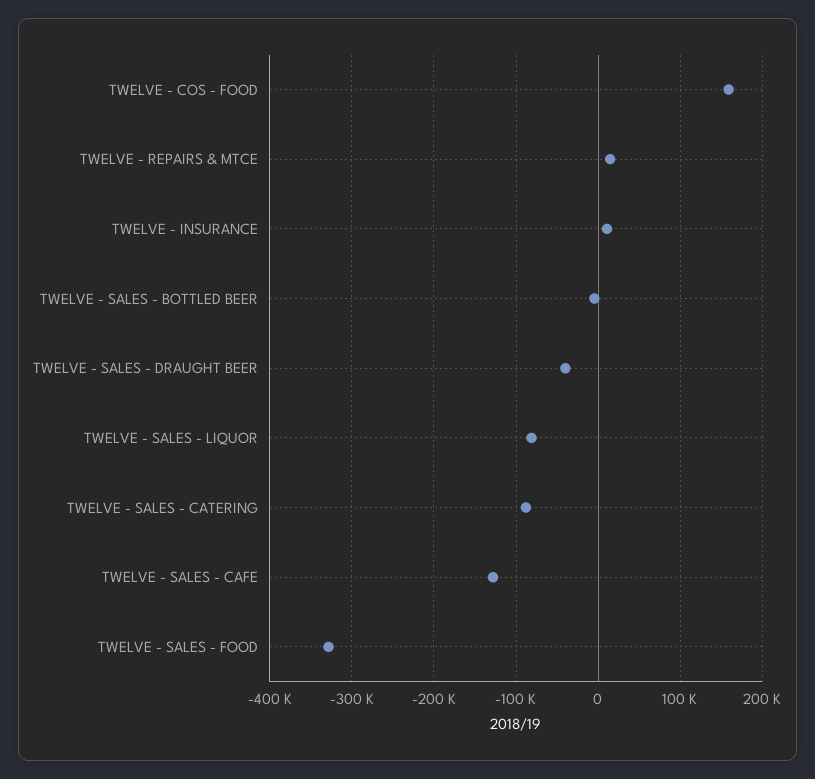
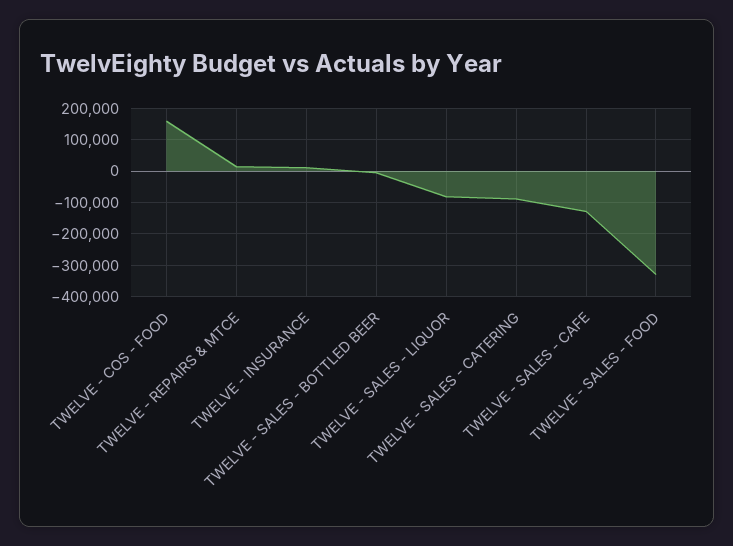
  {
    "TWELVE - COS - FOOD": 160000,
    "TWELVE - REPAIRS & MTCE": 10000,
    "TWELVE - INSURANCE": 10000,
    "TWELVE - SALES - BOTTLED BEER": 0,
-   "TWELVE - SALES - DRAUGHT BEER": -40000,
    "TWELVE - SALES - LIQUOR": -80000,
    "TWELVE - SALES - CATERING": -90000,
    "TWELVE - SALES - CAFE": -130000,
    "TWELVE - SALES - FOOD": -330000
  }

